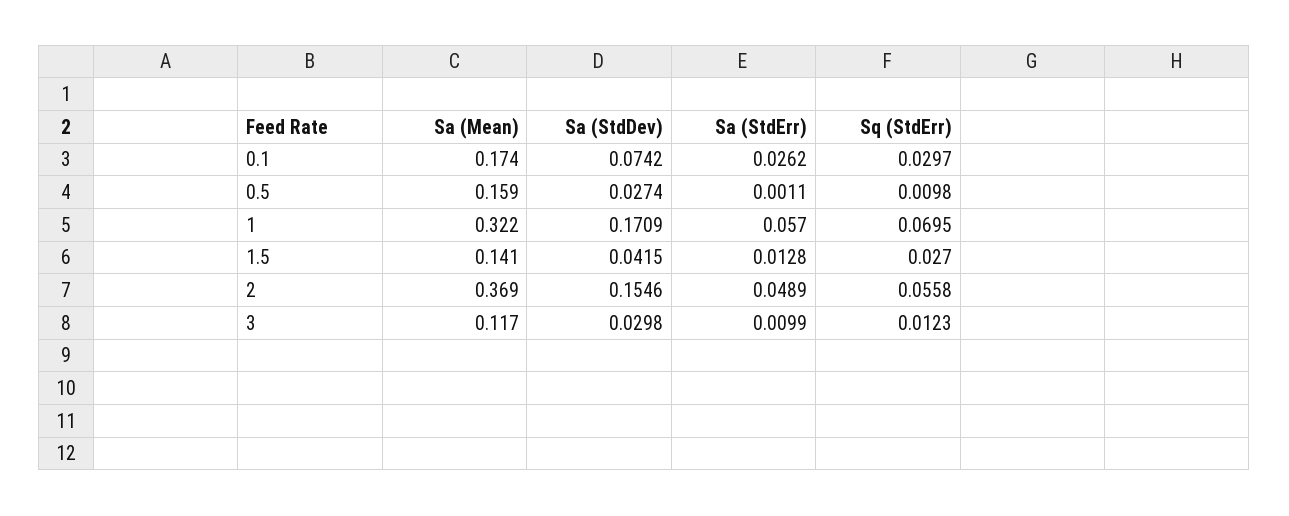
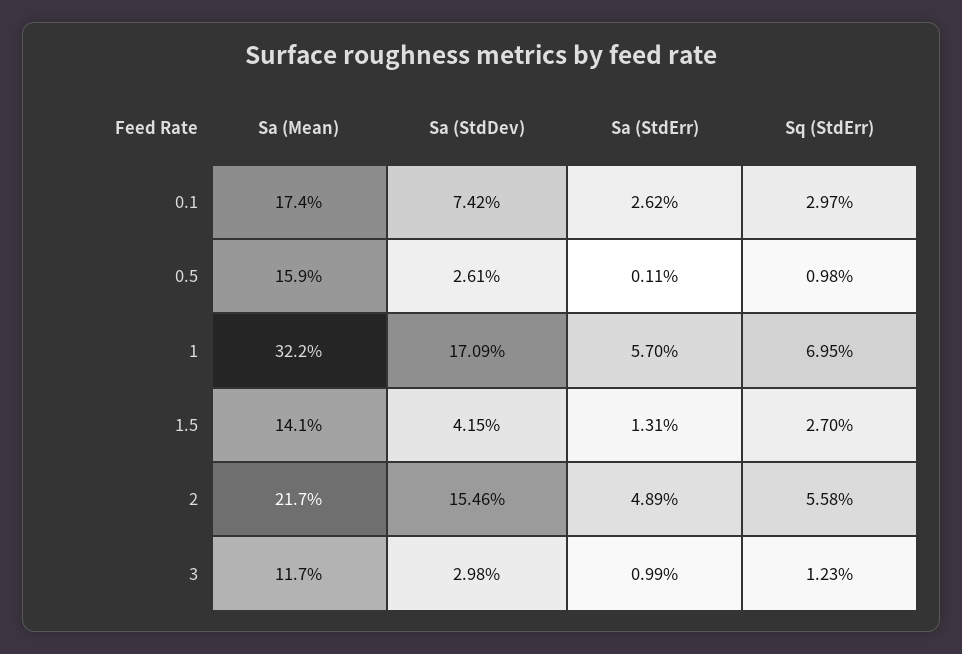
  {
    "Sa (Mean)": {
      "0.1": 0.174,
      "0.5": 0.159,
      "1": 0.322,
      "1.5": 0.141,
-     "2": 0.369,
+     "2": 0.217,
      "3": 0.117
    },
    "Sa (StdDev)": {
      "0.1": 0.0742,
-     "0.5": 0.0274,
+     "0.5": 0.0261,
      "1": 0.1709,
      "1.5": 0.0415,
      "2": 0.1546,
      "3": 0.0298
    },
    "Sa (StdErr)": {
      "0.1": 0.0262,
      "0.5": 0.0011,
      "1": 0.057,
-     "1.5": 0.0128,
+     "1.5": 0.0131,
      "2": 0.0489,
      "3": 0.0099
    },
    "Sq (StdErr)": {
      "0.1": 0.0297,
      "0.5": 0.0098,
      "1": 0.0695,
      "1.5": 0.027,
      "2": 0.0558,
      "3": 0.0123
    }
  }

